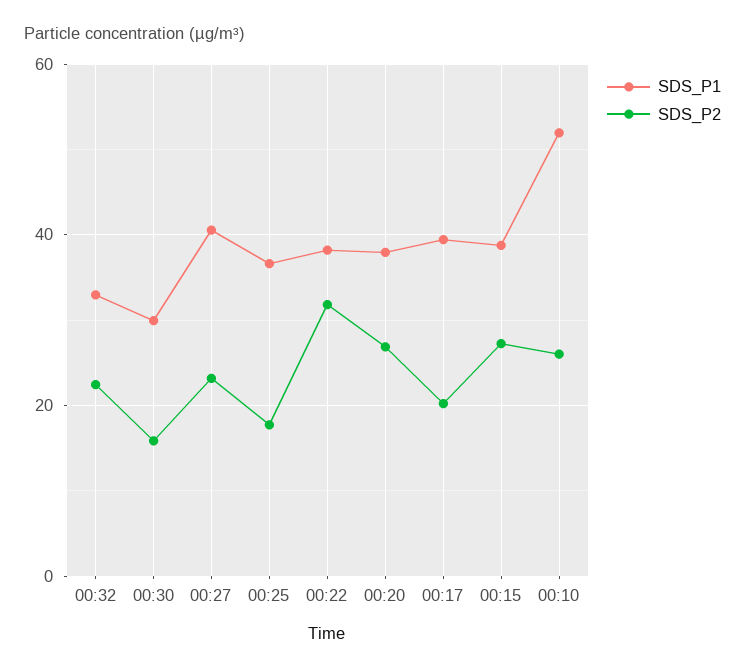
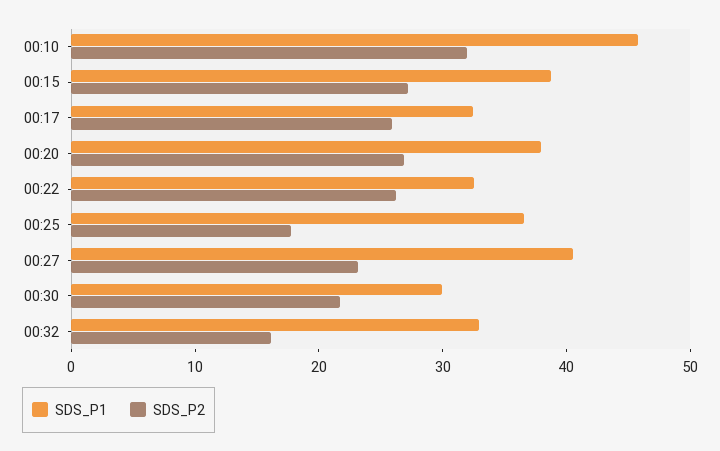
  {
    "SDS_P1": {
      "00:32": 32,
      "00:30": 30,
      "00:27": 40,
      "00:25": 36,
-     "00:22": 38,
+     "00:22": 32,
      "00:20": 38,
-     "00:17": 40,
+     "00:17": 32,
      "00:15": 38,
-     "00:10": 52
+     "00:10": 46
    },
    "SDS_P2": {
-     "00:32": 22,
+     "00:32": 16,
-     "00:30": 16,
+     "00:30": 22,
      "00:27": 24,
      "00:25": 18,
-     "00:22": 32,
+     "00:22": 26,
      "00:20": 26,
-     "00:17": 20,
+     "00:17": 26,
      "00:15": 28,
-     "00:10": 26
+     "00:10": 32
    }
  }

